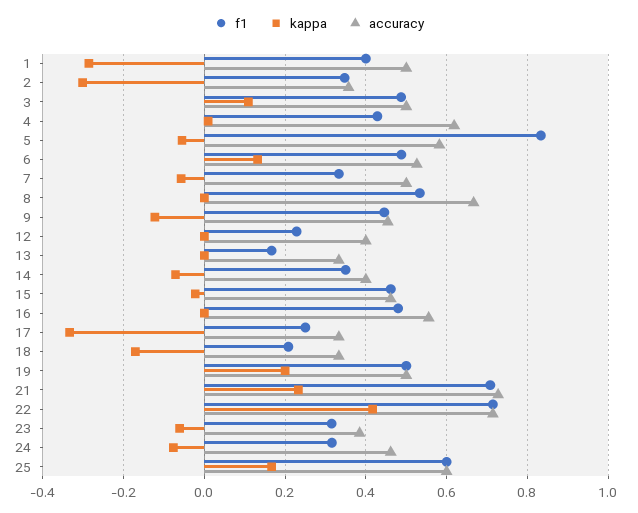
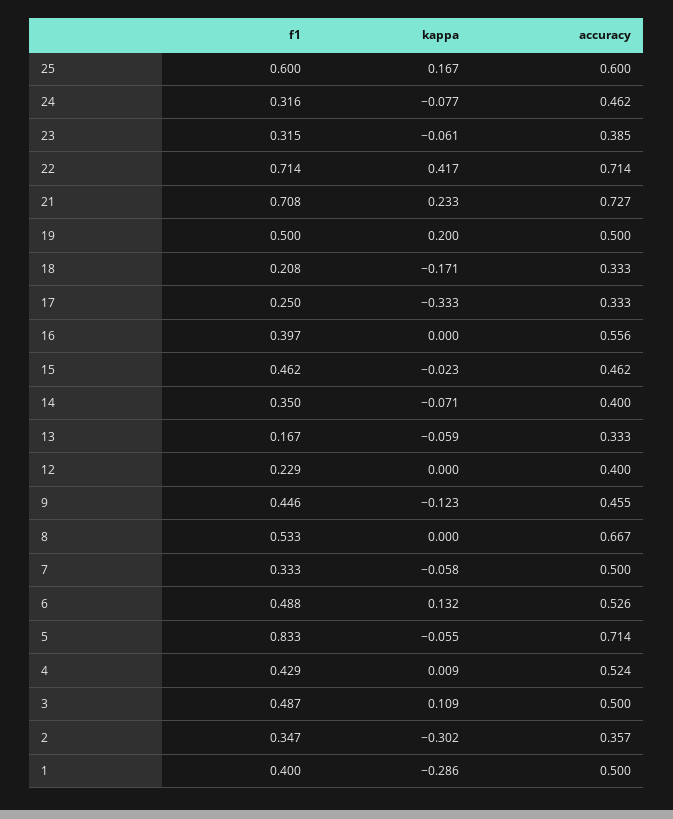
  {
    "f1": {
      "1": 0.4,
      "2": 0.347,
      "3": 0.487,
      "4": 0.429,
      "5": 0.833,
      "6": 0.488,
      "7": 0.333,
      "8": 0.533,
      "9": 0.446,
      "12": 0.229,
      "13": 0.167,
      "14": 0.35,
      "15": 0.462,
-     "16": 0.48,
+     "16": 0.397,
      "17": 0.25,
      "18": 0.208,
      "19": 0.5,
      "21": 0.708,
      "22": 0.714,
      "23": 0.315,
      "24": 0.316,
      "25": 0.6
    },
    "kappa": {
      "1": -0.286,
      "2": -0.302,
      "3": 0.109,
      "4": 0.009,
      "5": -0.055,
      "6": 0.132,
      "7": -0.058,
      "8": 0,
      "9": -0.123,
      "12": 0,
-     "13": 0,
+     "13": -0.059,
      "14": -0.071,
      "15": -0.023,
      "16": 0,
      "17": -0.333,
      "18": -0.171,
      "19": 0.2,
      "21": 0.233,
      "22": 0.417,
      "23": -0.061,
      "24": -0.077,
      "25": 0.167
    },
    "accuracy": {
      "1": 0.5,
      "2": 0.357,
      "3": 0.5,
-     "4": 0.62,
+     "4": 0.524,
-     "5": 0.58,
+     "5": 0.714,
      "6": 0.526,
      "7": 0.5,
      "8": 0.667,
      "9": 0.455,
      "12": 0.4,
      "13": 0.333,
      "14": 0.4,
      "15": 0.462,
      "16": 0.556,
      "17": 0.333,
      "18": 0.333,
      "19": 0.5,
      "21": 0.727,
      "22": 0.714,
      "23": 0.385,
      "24": 0.462,
      "25": 0.6
    }
  }

